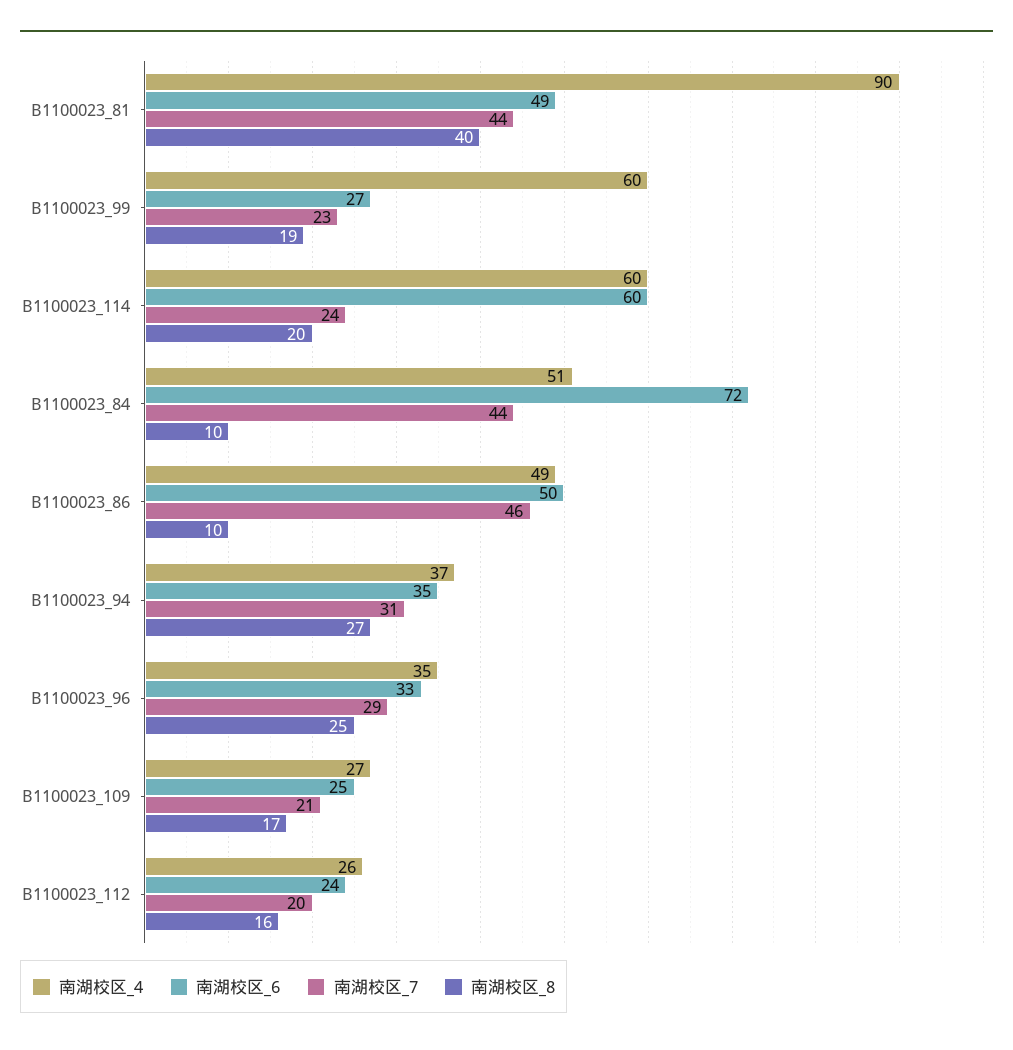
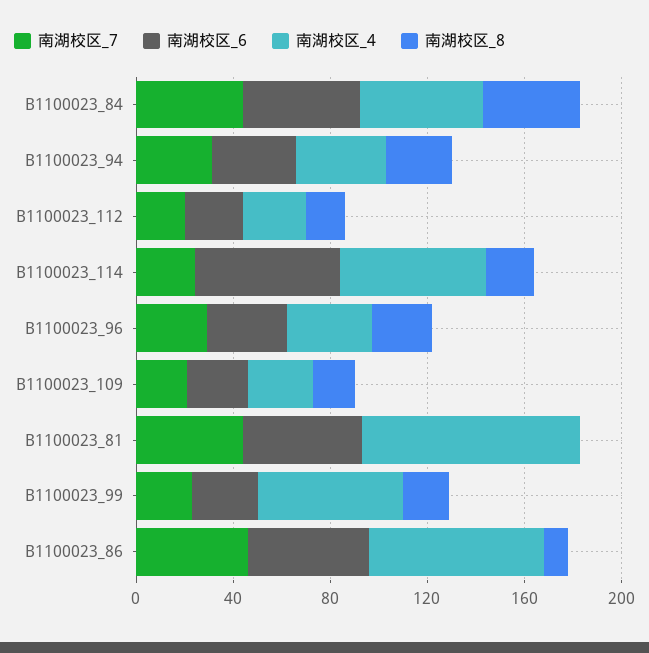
  {
    "南湖校区_4": {
      "B1100023_81": 90,
      "B1100023_99": 60,
      "B1100023_114": 60,
      "B1100023_84": 51,
-     "B1100023_86": 49,
+     "B1100023_86": 70,
      "B1100023_94": 37,
      "B1100023_96": 35,
      "B1100023_109": 27,
      "B1100023_112": 26
    },
    "南湖校区_6": {
      "B1100023_81": 49,
      "B1100023_99": 27,
      "B1100023_114": 60,
-     "B1100023_84": 72,
+     "B1100023_84": 50,
      "B1100023_86": 50,
      "B1100023_94": 35,
      "B1100023_96": 33,
      "B1100023_109": 25,
      "B1100023_112": 24
    },
    "南湖校区_7": {
      "B1100023_81": 44,
      "B1100023_99": 23,
      "B1100023_114": 24,
      "B1100023_84": 44,
      "B1100023_86": 46,
      "B1100023_94": 31,
      "B1100023_96": 29,
      "B1100023_109": 21,
      "B1100023_112": 20
    },
    "南湖校区_8": {
-     "B1100023_81": 40,
+     "B1100023_81": 0,
      "B1100023_99": 19,
      "B1100023_114": 20,
-     "B1100023_84": 10,
+     "B1100023_84": 40,
      "B1100023_86": 10,
      "B1100023_94": 27,
      "B1100023_96": 25,
      "B1100023_109": 17,
      "B1100023_112": 16
    }
  }

